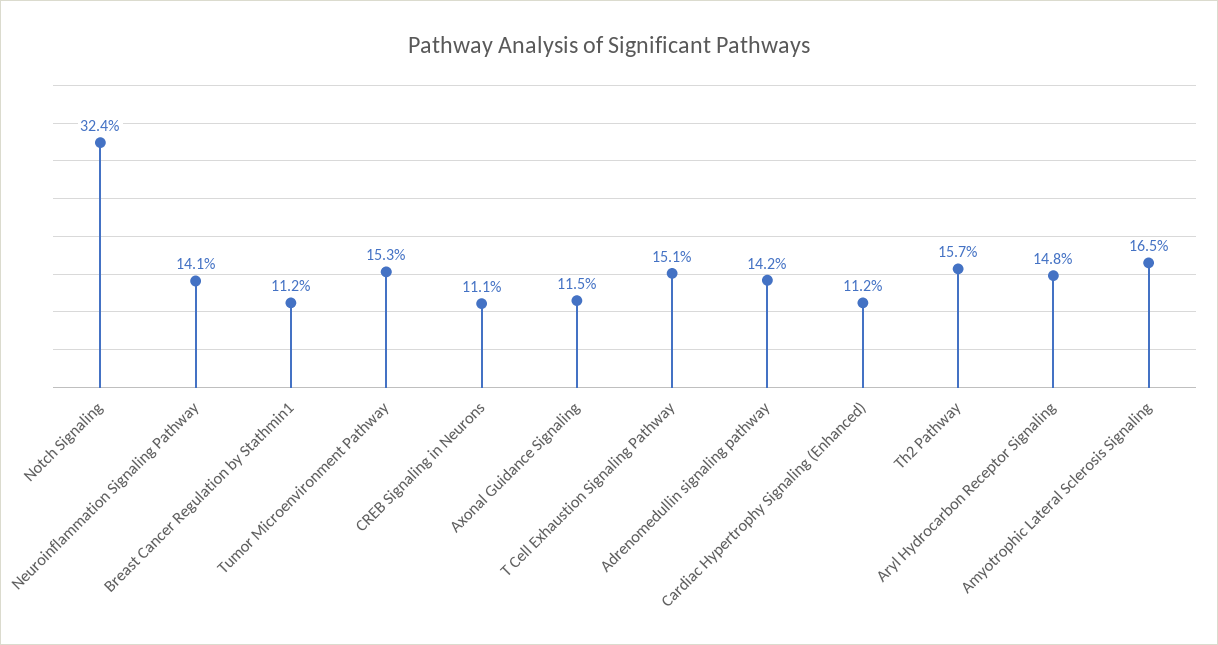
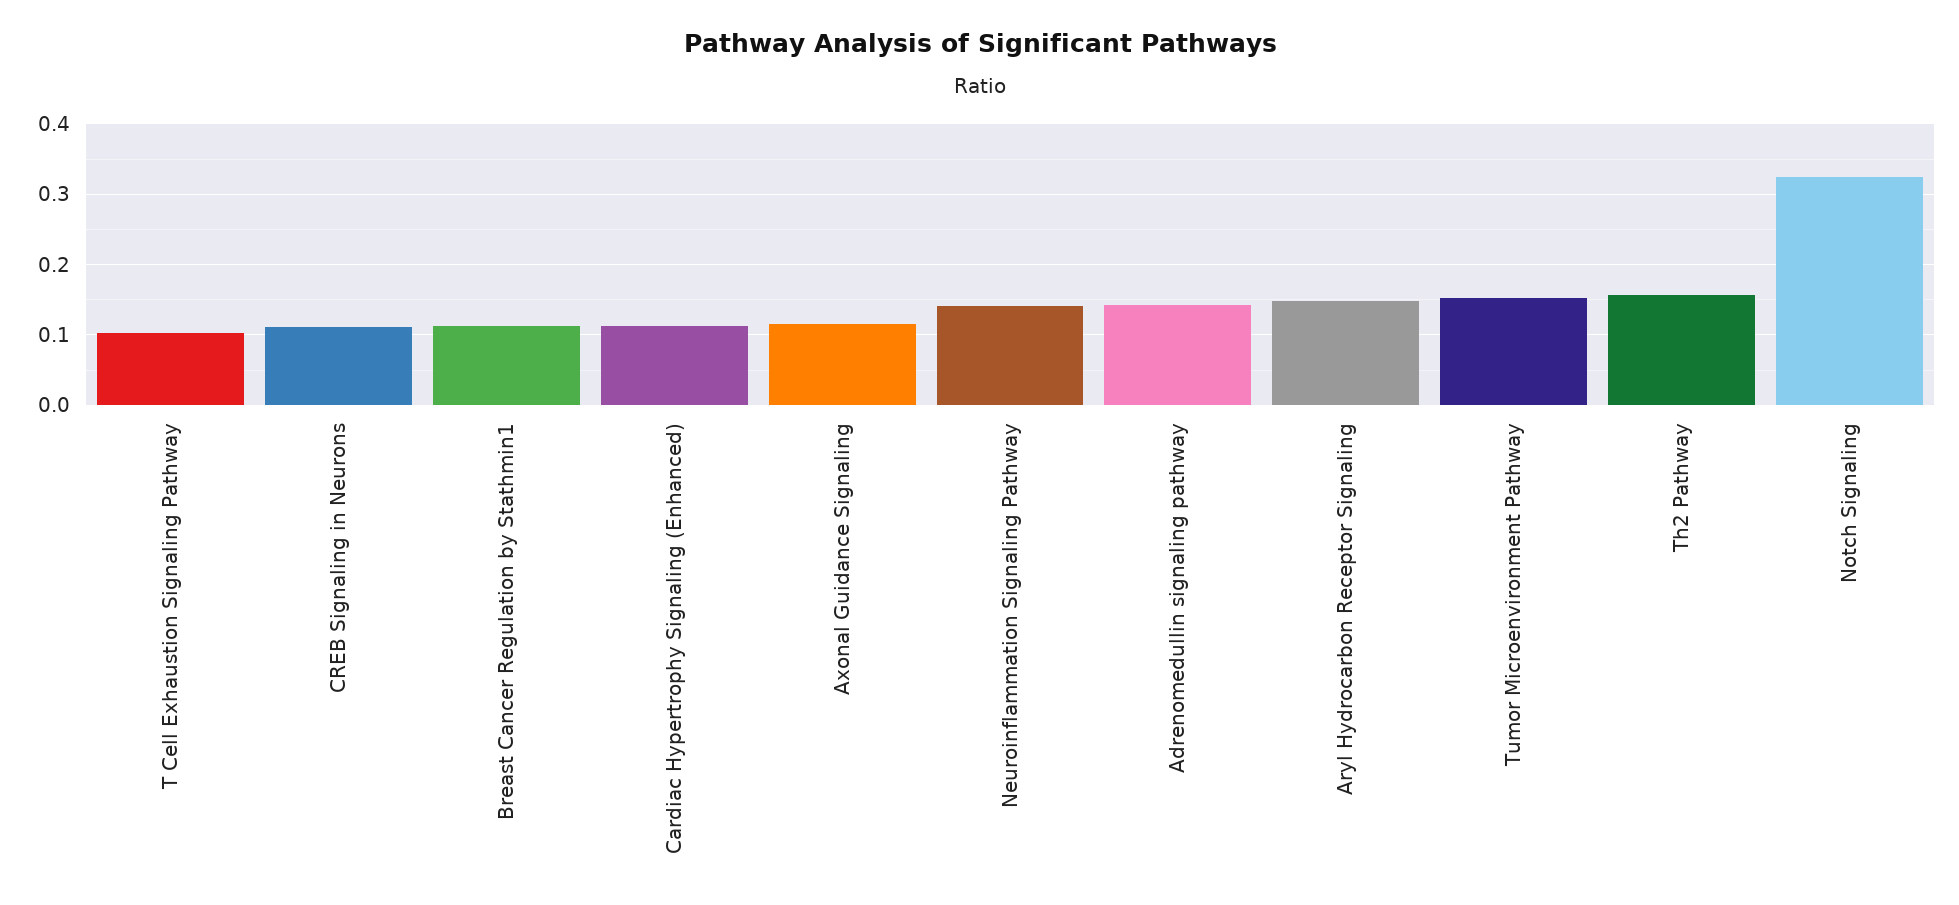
  {
    "Notch Signaling": 0.324,
    "Neuroinflammation Signaling Pathway": 0.141,
    "Breast Cancer Regulation by Stathmin1": 0.112,
    "Tumor Microenvironment Pathway": 0.153,
    "CREB Signaling in Neurons": 0.111,
    "Axonal Guidance Signaling": 0.115,
-   "T Cell Exhaustion Signaling Pathway": 0.151,
+   "T Cell Exhaustion Signaling Pathway": 0.1,
    "Adrenomedullin signaling pathway": 0.142,
    "Cardiac Hypertrophy Signaling (Enhanced)": 0.112,
    "Th2 Pathway": 0.157,
-   "Aryl Hydrocarbon Receptor Signaling": 0.148,
+   "Aryl Hydrocarbon Receptor Signaling": 0.148
-   "Amyotrophic Lateral Sclerosis Signaling": 0.165
  }

